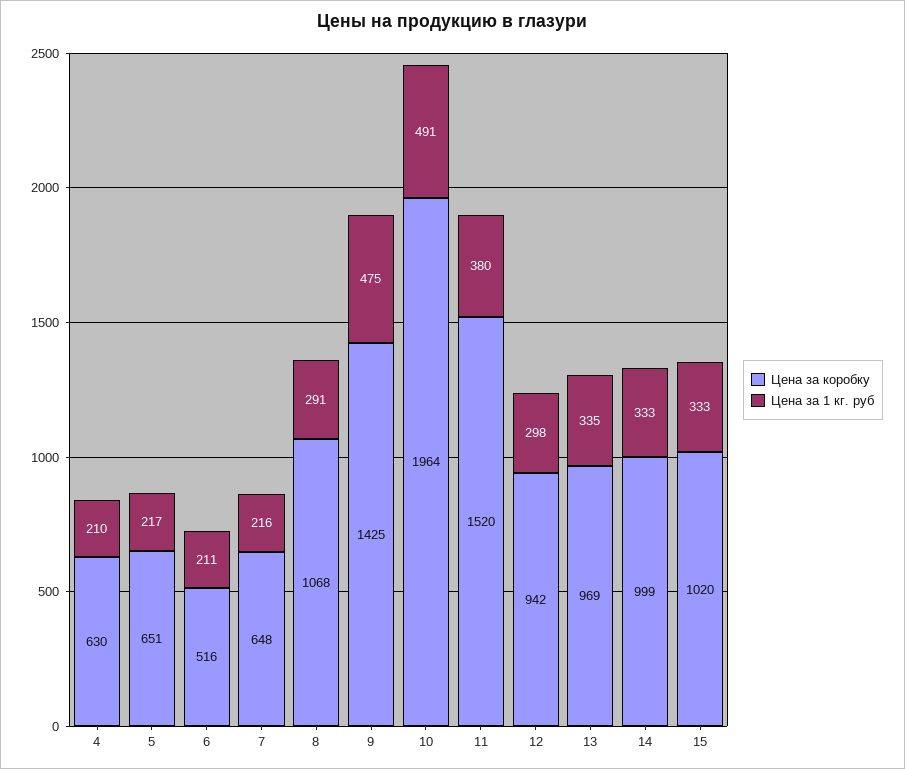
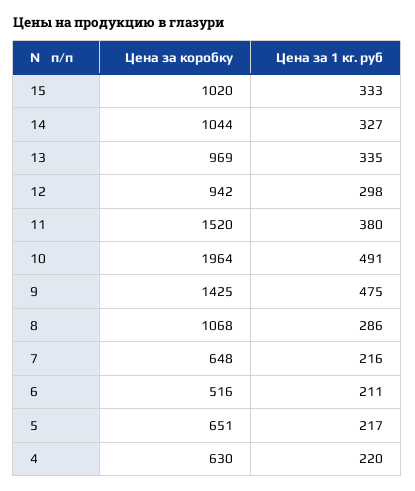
  {
    "Цена за коробку": {
      "4": 630,
      "5": 651,
      "6": 516,
      "7": 648,
      "8": 1068,
      "9": 1425,
      "10": 1964,
      "11": 1520,
      "12": 942,
      "13": 969,
-     "14": 999,
+     "14": 1044,
      "15": 1020
    },
    "Цена за 1 кг. руб": {
-     "4": 210,
+     "4": 220,
      "5": 217,
      "6": 211,
      "7": 216,
-     "8": 291,
+     "8": 286,
      "9": 475,
      "10": 491,
      "11": 380,
      "12": 298,
      "13": 335,
-     "14": 333,
+     "14": 327,
      "15": 333
    }
  }

